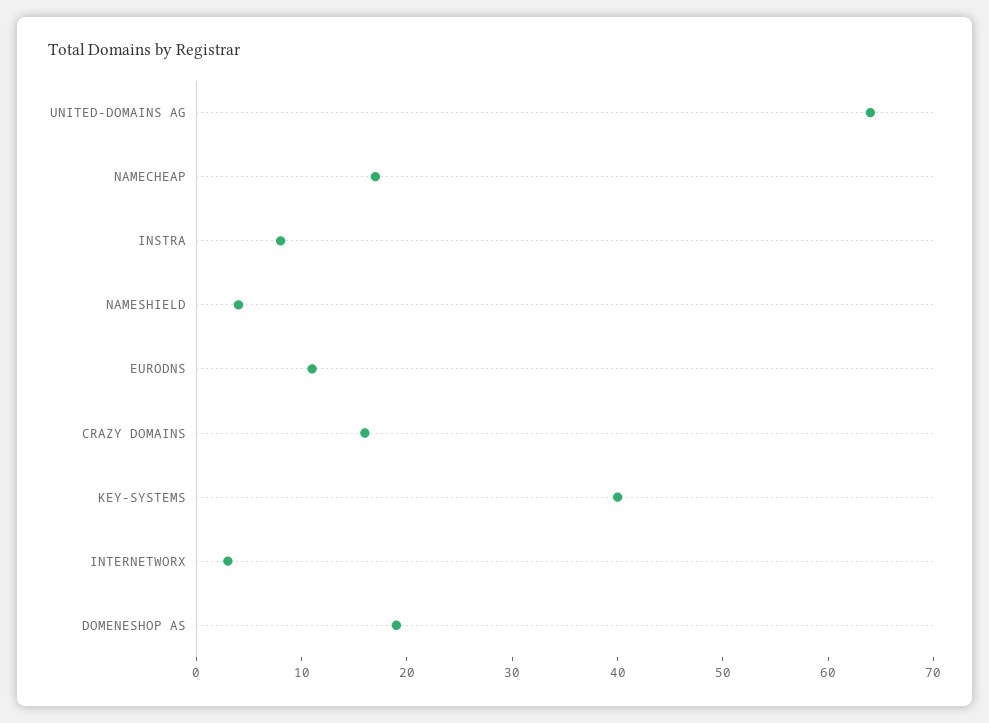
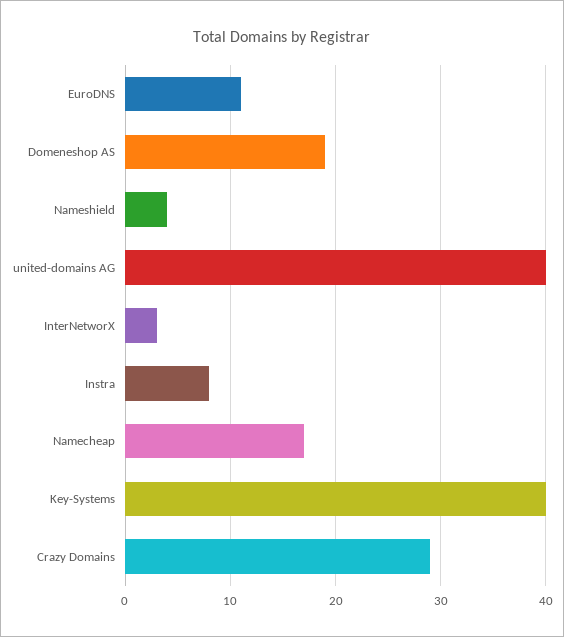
  {
-   "UNITED-DOMAINS AG": 64,
+   "UNITED-DOMAINS AG": 40,
    "NAMECHEAP": 17,
    "INSTRA": 8,
    "NAMESHIELD": 4,
    "EURODNS": 11,
-   "CRAZY DOMAINS": 16,
+   "CRAZY DOMAINS": 29,
    "KEY-SYSTEMS": 40,
    "INTERNETWORX": 3,
    "DOMENESHOP AS": 19
  }

